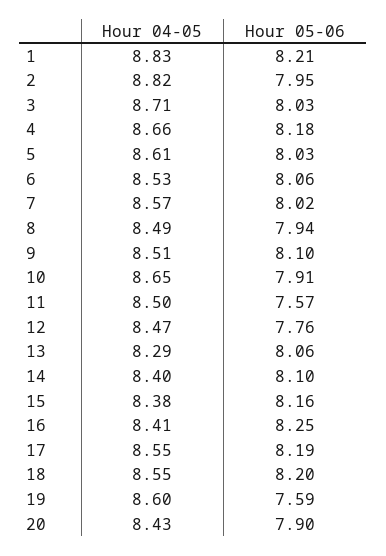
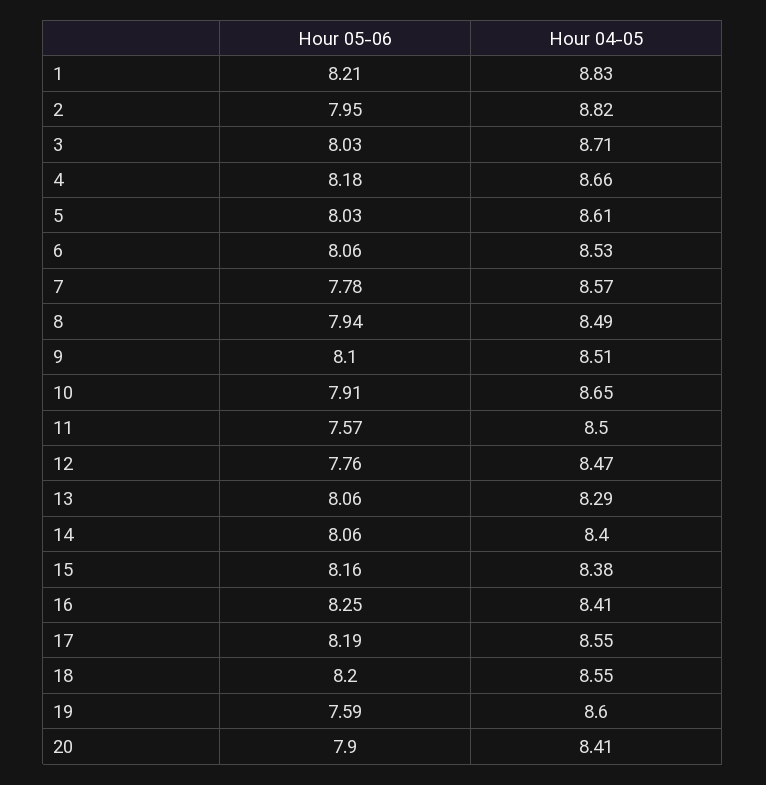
  {
    "Hour 04-05": {
      "1": 8.83,
      "2": 8.82,
      "3": 8.71,
      "4": 8.66,
      "5": 8.61,
      "6": 8.53,
      "7": 8.57,
      "8": 8.49,
      "9": 8.51,
      "10": 8.65,
      "11": 8.5,
      "12": 8.47,
      "13": 8.29,
      "14": 8.4,
      "15": 8.38,
      "16": 8.41,
      "17": 8.55,
      "18": 8.55,
      "19": 8.6,
-     "20": 8.43
+     "20": 8.41
    },
    "Hour 05-06": {
      "1": 8.21,
      "2": 7.95,
      "3": 8.03,
      "4": 8.18,
      "5": 8.03,
      "6": 8.06,
-     "7": 8.02,
+     "7": 7.78,
      "8": 7.94,
      "9": 8.1,
      "10": 7.91,
      "11": 7.57,
      "12": 7.76,
      "13": 8.06,
-     "14": 8.1,
+     "14": 8.06,
      "15": 8.16,
      "16": 8.25,
      "17": 8.19,
      "18": 8.2,
      "19": 7.59,
      "20": 7.9
    }
  }

